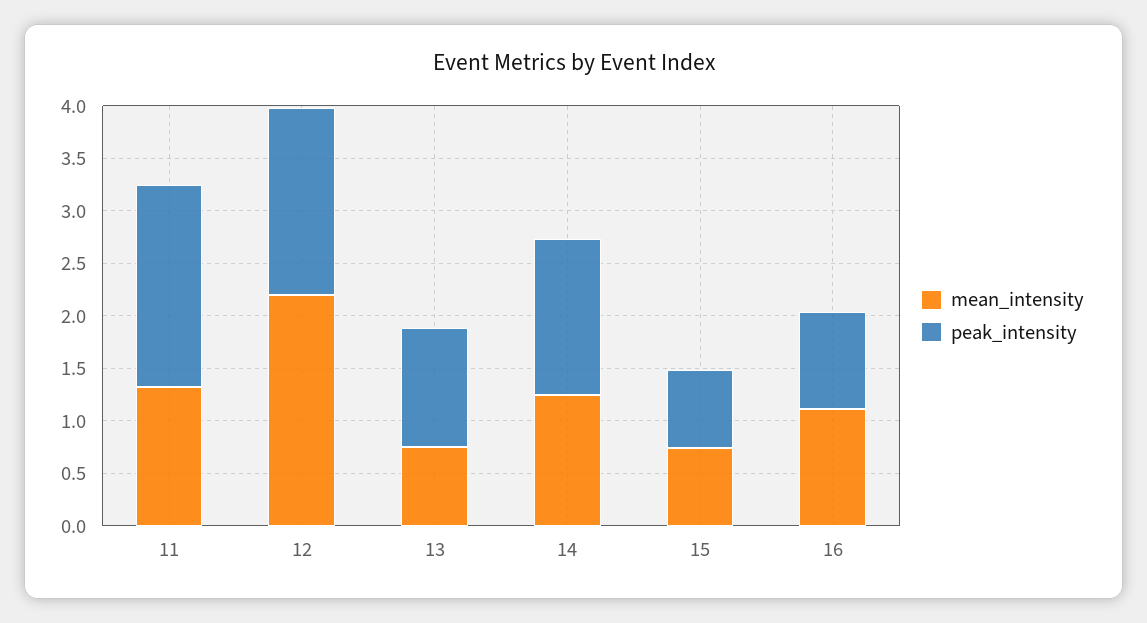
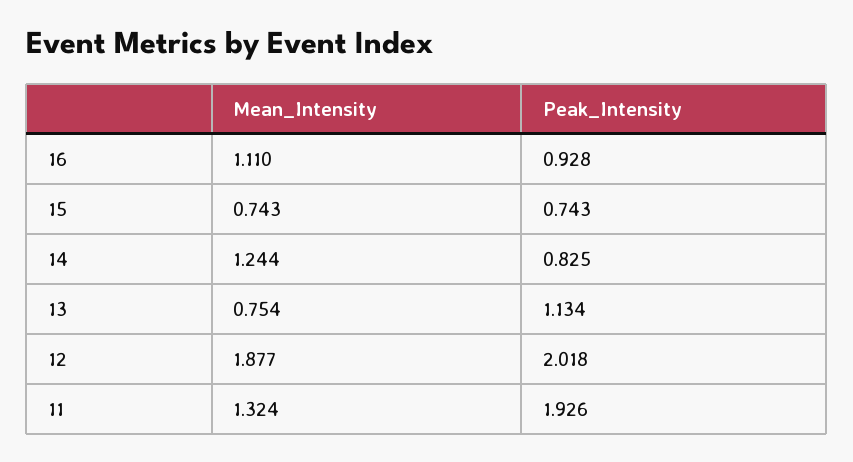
  {
    "mean_intensity": {
      "11": 1.324,
-     "12": 2.2,
+     "12": 1.877,
      "13": 0.754,
      "14": 1.244,
      "15": 0.743,
      "16": 1.11
    },
    "peak_intensity": {
      "11": 1.926,
-     "12": 1.8,
+     "12": 2.018,
      "13": 1.134,
-     "14": 1.5,
+     "14": 0.825,
      "15": 0.743,
      "16": 0.928
    }
  }

